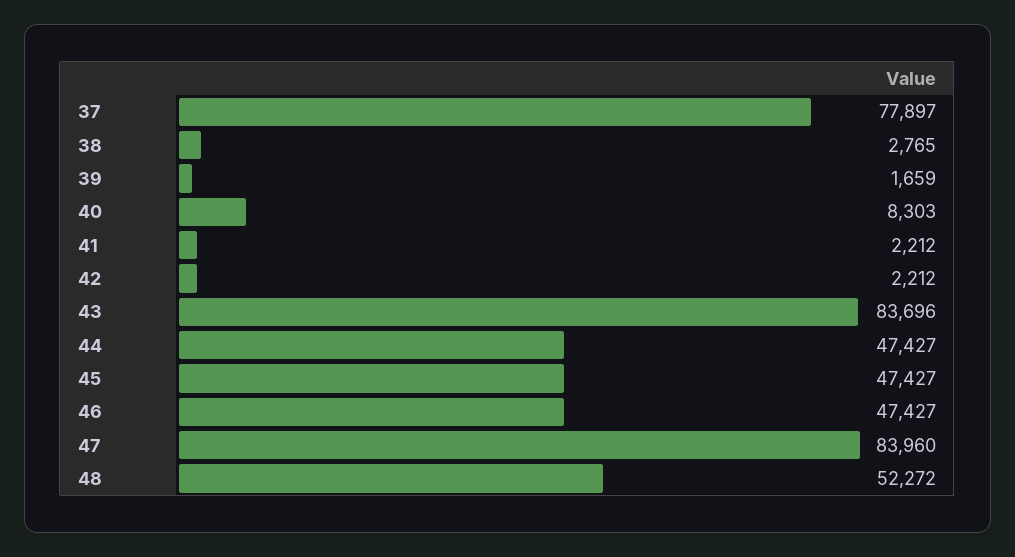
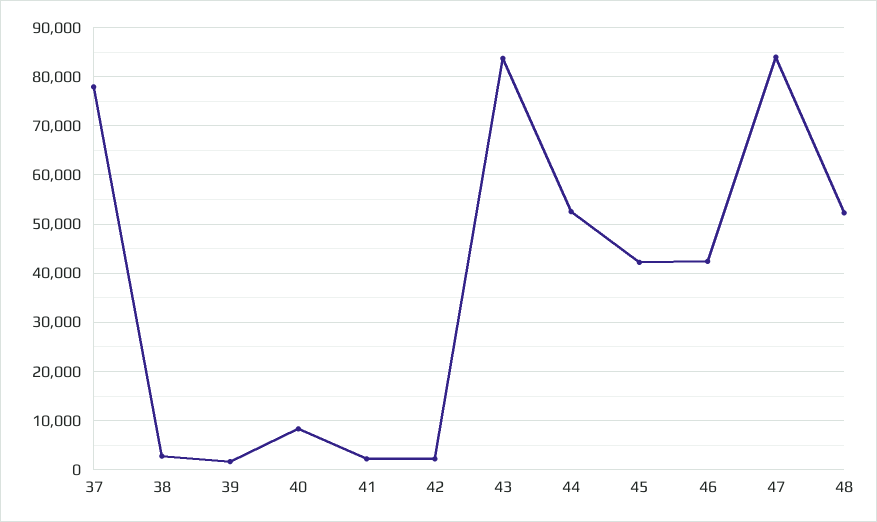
  {
    "37": 77897,
    "38": 2765,
    "39": 1659,
    "40": 8303,
    "41": 2212,
    "42": 2212,
    "43": 83696,
-   "44": 47427,
+   "44": 52000,
-   "45": 47427,
+   "45": 42000,
-   "46": 47427,
+   "46": 42000,
    "47": 83960,
    "48": 52272
  }

